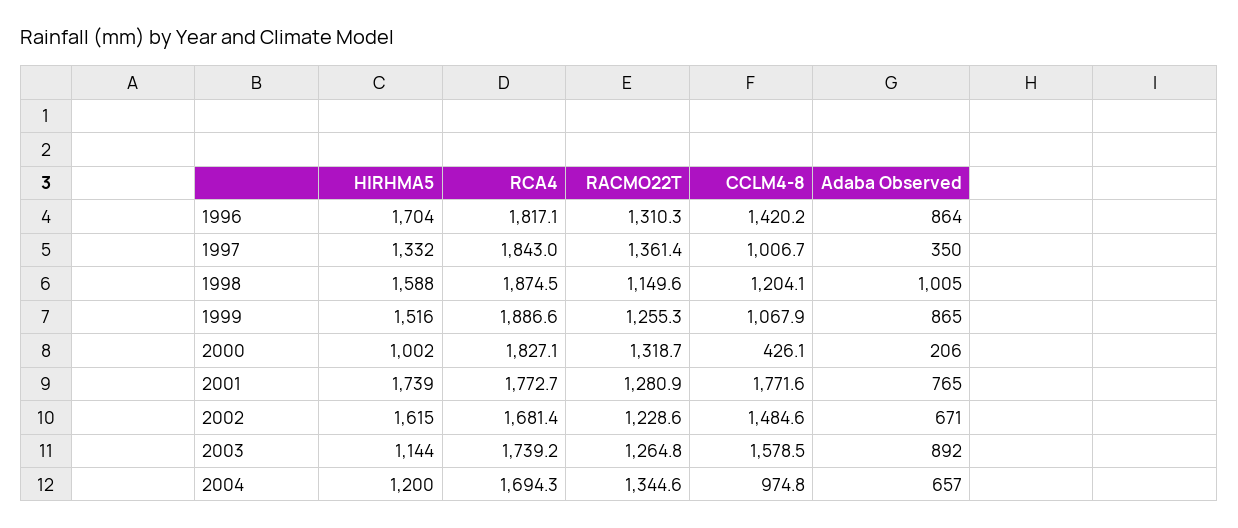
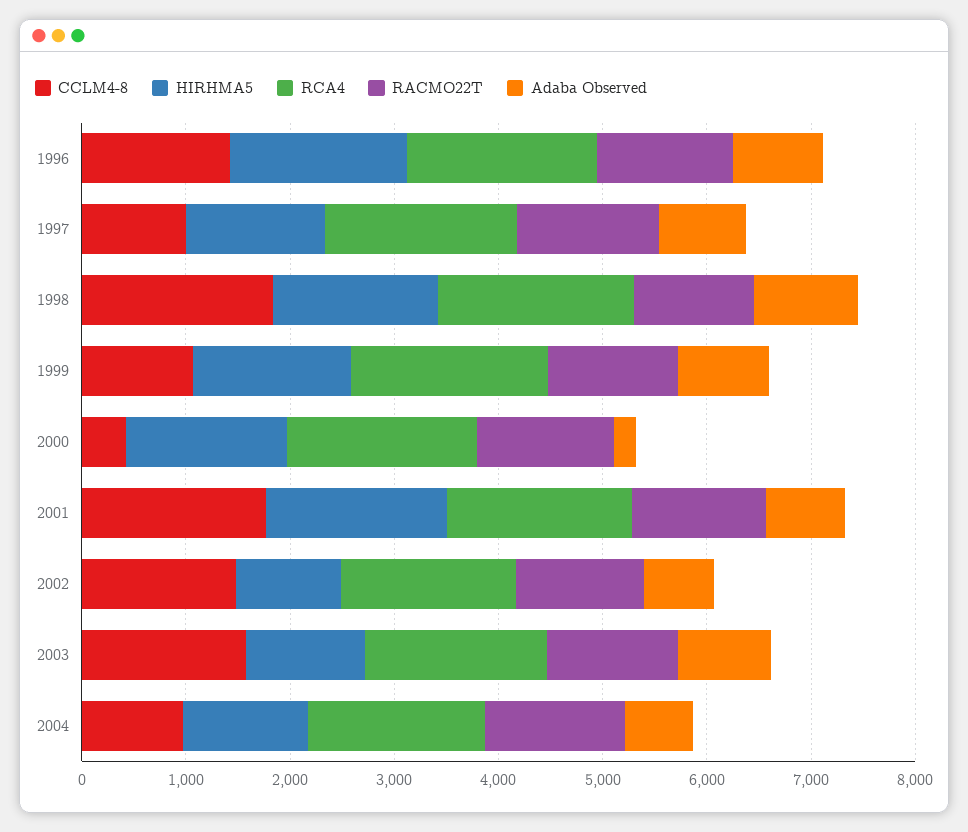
  {
    "HIRHMA5": {
      "1996": 1704,
      "1997": 1332,
      "1998": 1588,
      "1999": 1516,
-     "2000": 1002,
+     "2000": 1600,
      "2001": 1739,
-     "2002": 1615,
+     "2002": 1000,
      "2003": 1144,
      "2004": 1200
    },
    "RCA4": {
      "1996": 1817.1,
      "1997": 1843,
      "1998": 1874.5,
      "1999": 1886.6,
      "2000": 1827.1,
      "2001": 1772.7,
      "2002": 1681.4,
      "2003": 1739.2,
      "2004": 1694.3
    },
    "RACMO22T": {
      "1996": 1310.3,
      "1997": 1361.4,
      "1998": 1149.6,
      "1999": 1255.3,
      "2000": 1318.7,
      "2001": 1280.9,
      "2002": 1228.6,
      "2003": 1264.8,
      "2004": 1344.6
    },
    "CCLM4-8": {
      "1996": 1420.2,
      "1997": 1006.7,
-     "1998": 1204.1,
+     "1998": 1800,
      "1999": 1067.9,
      "2000": 426.1,
      "2001": 1771.6,
      "2002": 1484.6,
      "2003": 1578.5,
      "2004": 974.8
    },
    "Adaba Observed": {
      "1996": 864,
-     "1997": 350,
+     "1997": 800,
      "1998": 1005,
      "1999": 865,
      "2000": 206,
      "2001": 765,
      "2002": 671,
      "2003": 892,
      "2004": 657
    }
  }

